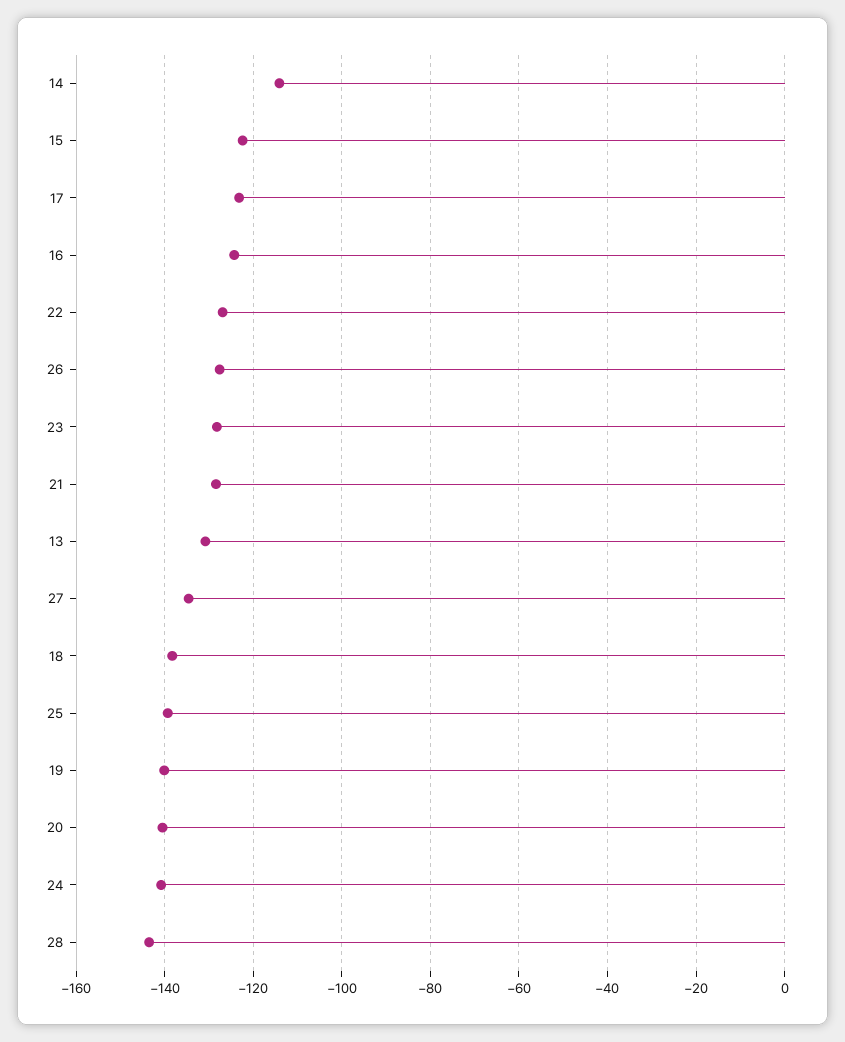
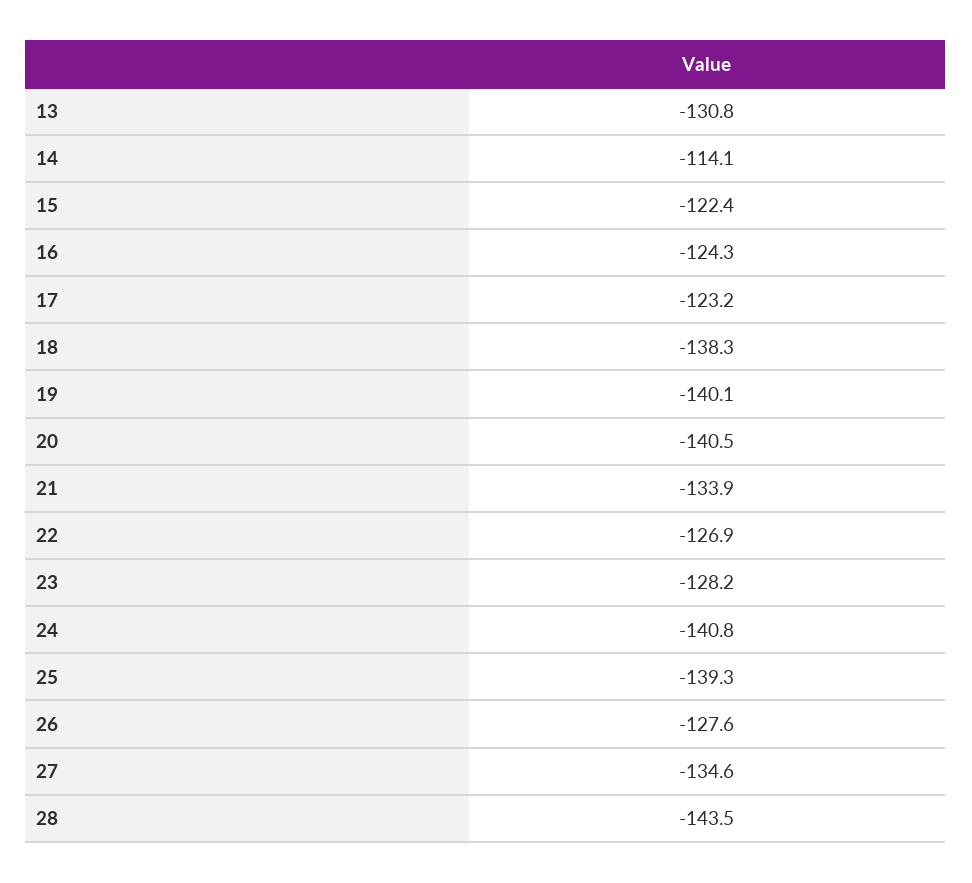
  {
    "14": -114.1,
    "15": -122.4,
    "17": -123.2,
    "16": -124.3,
    "22": -126.9,
    "26": -127.6,
    "23": -128.2,
-   "21": -128,
+   "21": -133.9,
    "13": -130.8,
    "27": -134.6,
    "18": -138.3,
    "25": -139.3,
    "19": -140.1,
    "20": -140.5,
    "24": -140.8,
    "28": -143.5
  }

